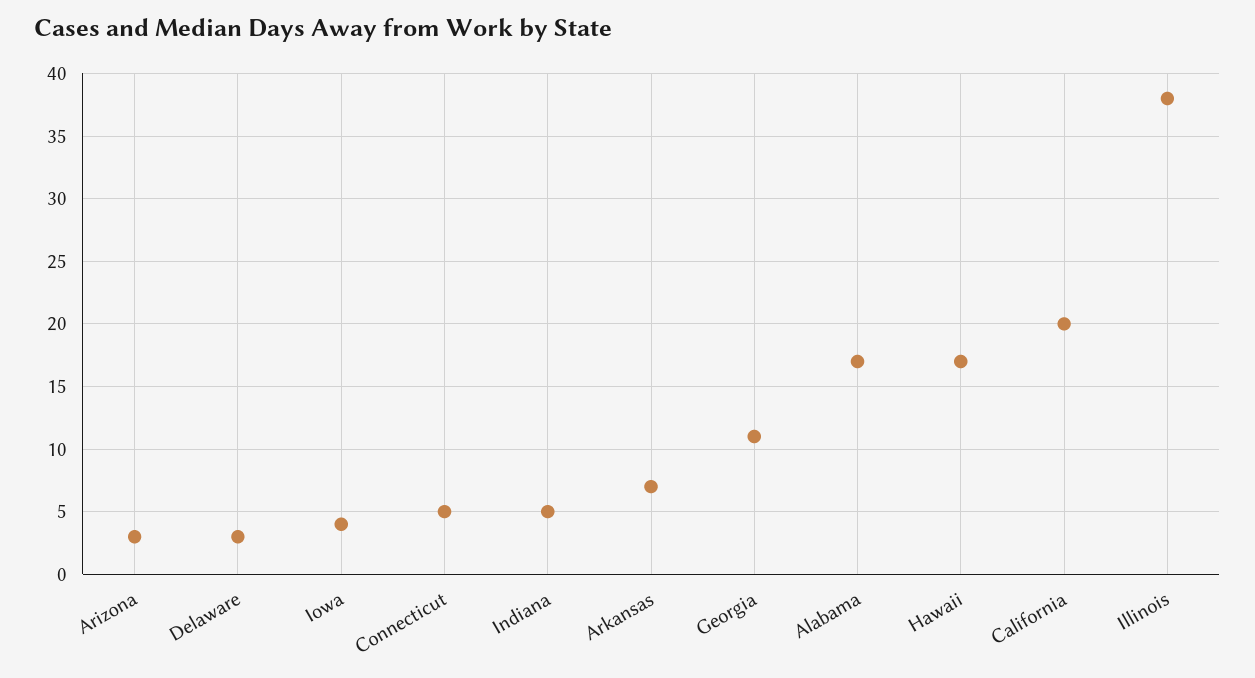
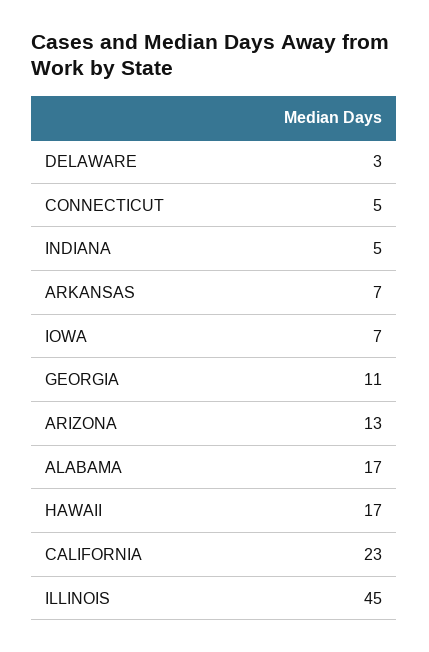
  {
-   "Arizona": 3,
+   "Arizona": 13,
    "Delaware": 3,
-   "Iowa": 4,
+   "Iowa": 7,
    "Connecticut": 5,
    "Indiana": 5,
    "Arkansas": 7,
    "Georgia": 11,
    "Alabama": 17,
    "Hawaii": 17,
-   "California": 20,
+   "California": 23,
-   "Illinois": 38
+   "Illinois": 45
  }

